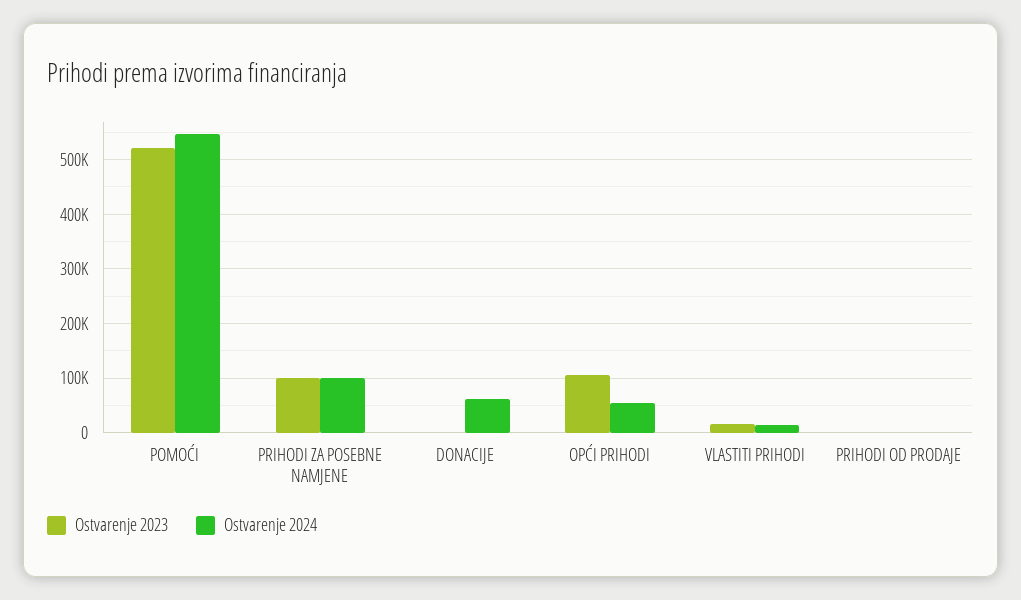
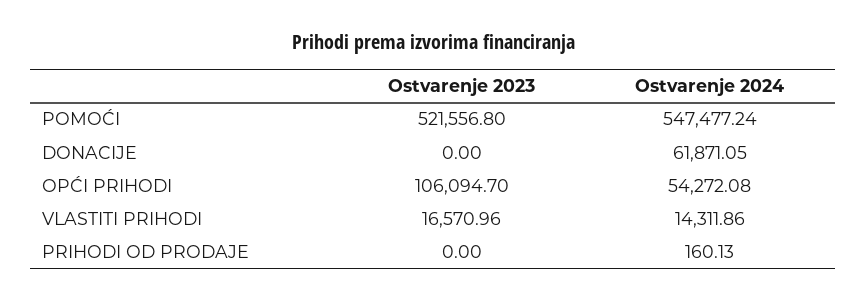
  {
    "Ostvarenje 2023": {
      "POMOĆI": 521556.8,
-     "PRIHODI ZA POSEBNE NAMJENE": 100000,
      "DONACIJE": 0,
      "OPĆI PRIHODI": 106094.7,
      "VLASTITI PRIHODI": 16570.96,
      "PRIHODI OD PRODAJE": 0
    },
    "Ostvarenje 2024": {
      "POMOĆI": 547477.24,
-     "PRIHODI ZA POSEBNE NAMJENE": 100000,
      "DONACIJE": 61871.05,
      "OPĆI PRIHODI": 54272.08,
      "VLASTITI PRIHODI": 14311.86,
      "PRIHODI OD PRODAJE": 160.13
    }
  }

